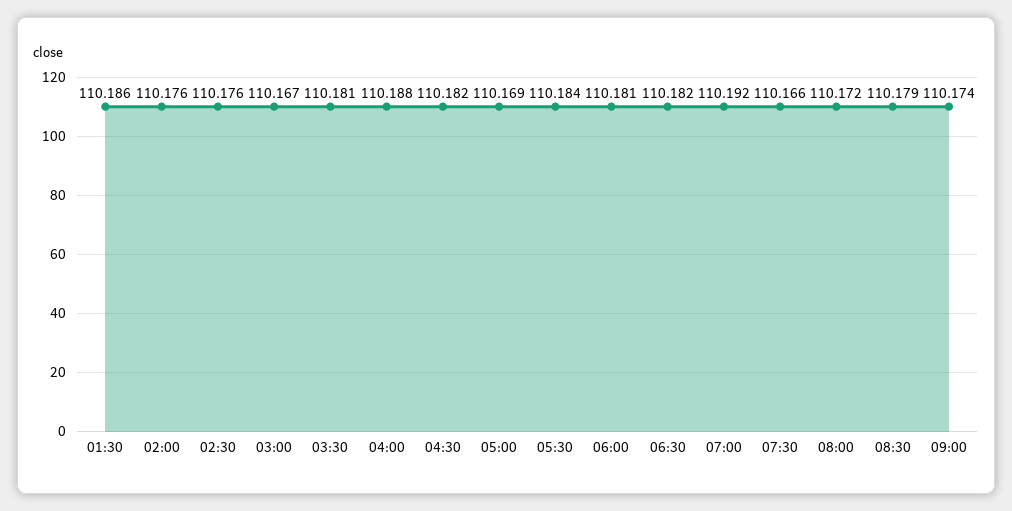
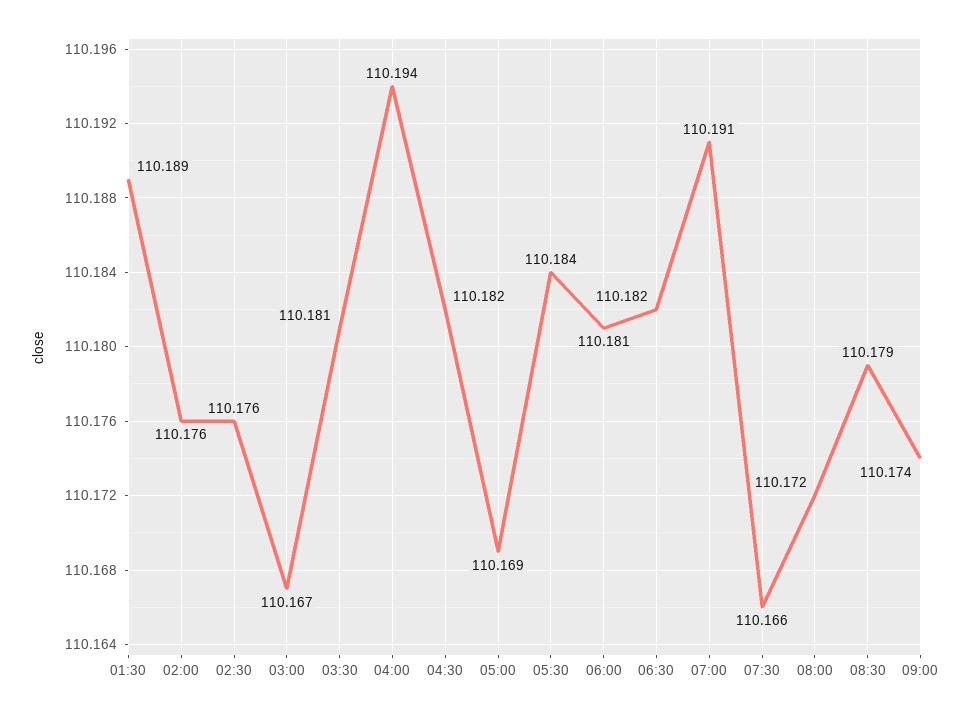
  {
-   "01:30": 110.186,
+   "01:30": 110.189,
    "02:00": 110.176,
    "02:30": 110.176,
    "03:00": 110.167,
    "03:30": 110.181,
-   "04:00": 110.188,
+   "04:00": 110.194,
    "04:30": 110.182,
    "05:00": 110.169,
    "05:30": 110.184,
    "06:00": 110.181,
    "06:30": 110.182,
-   "07:00": 110.192,
+   "07:00": 110.191,
    "07:30": 110.166,
    "08:00": 110.172,
    "08:30": 110.179,
    "09:00": 110.174
  }

